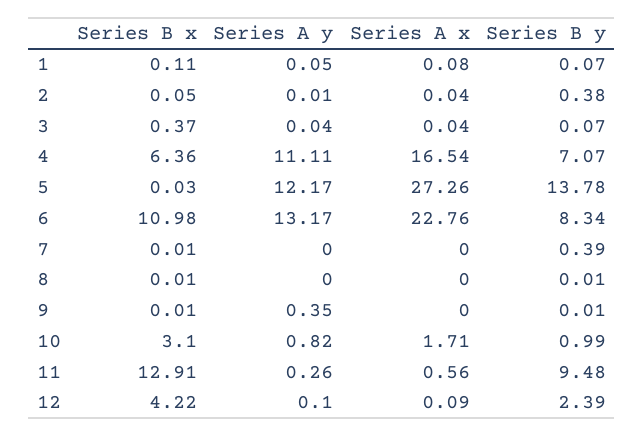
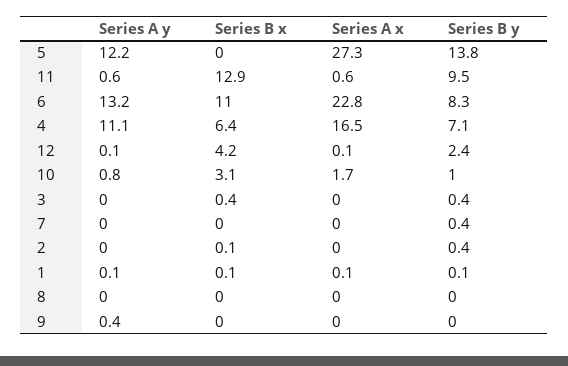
  {
    "Series B x": {
      "1": 0.11,
      "2": 0.05,
      "3": 0.37,
      "4": 6.36,
      "5": 0.03,
      "6": 10.98,
      "7": 0.01,
      "8": 0.01,
      "9": 0.01,
      "10": 3.1,
      "11": 12.91,
      "12": 4.22
    },
    "Series A y": {
      "1": 0.05,
      "2": 0.01,
      "3": 0.04,
      "4": 11.11,
      "5": 12.17,
      "6": 13.17,
      "7": 0,
      "8": 0,
      "9": 0.35,
      "10": 0.82,
-     "11": 0.26,
+     "11": 0.6,
      "12": 0.1
    },
    "Series A x": {
      "1": 0.08,
      "2": 0.04,
      "3": 0.04,
      "4": 16.54,
      "5": 27.26,
      "6": 22.76,
      "7": 0,
      "8": 0,
      "9": 0,
      "10": 1.71,
      "11": 0.56,
      "12": 0.09
    },
    "Series B y": {
      "1": 0.07,
      "2": 0.38,
-     "3": 0.07,
+     "3": 0.4,
      "4": 7.07,
      "5": 13.78,
      "6": 8.34,
      "7": 0.39,
      "8": 0.01,
      "9": 0.01,
      "10": 0.99,
      "11": 9.48,
      "12": 2.39
    }
  }

